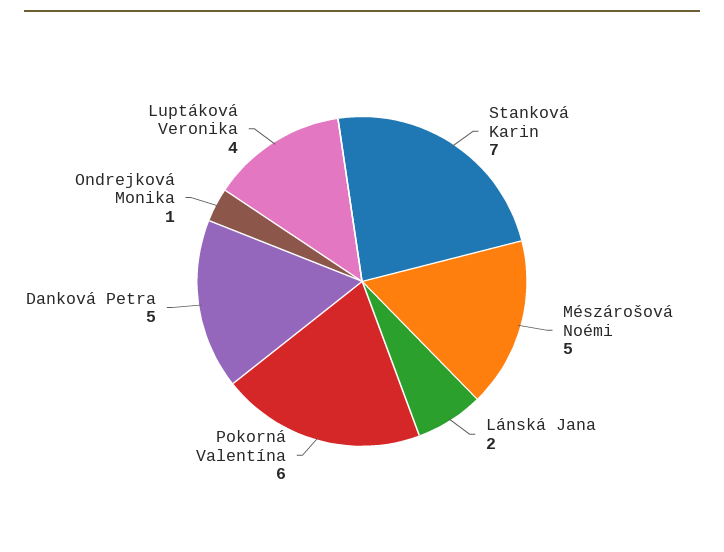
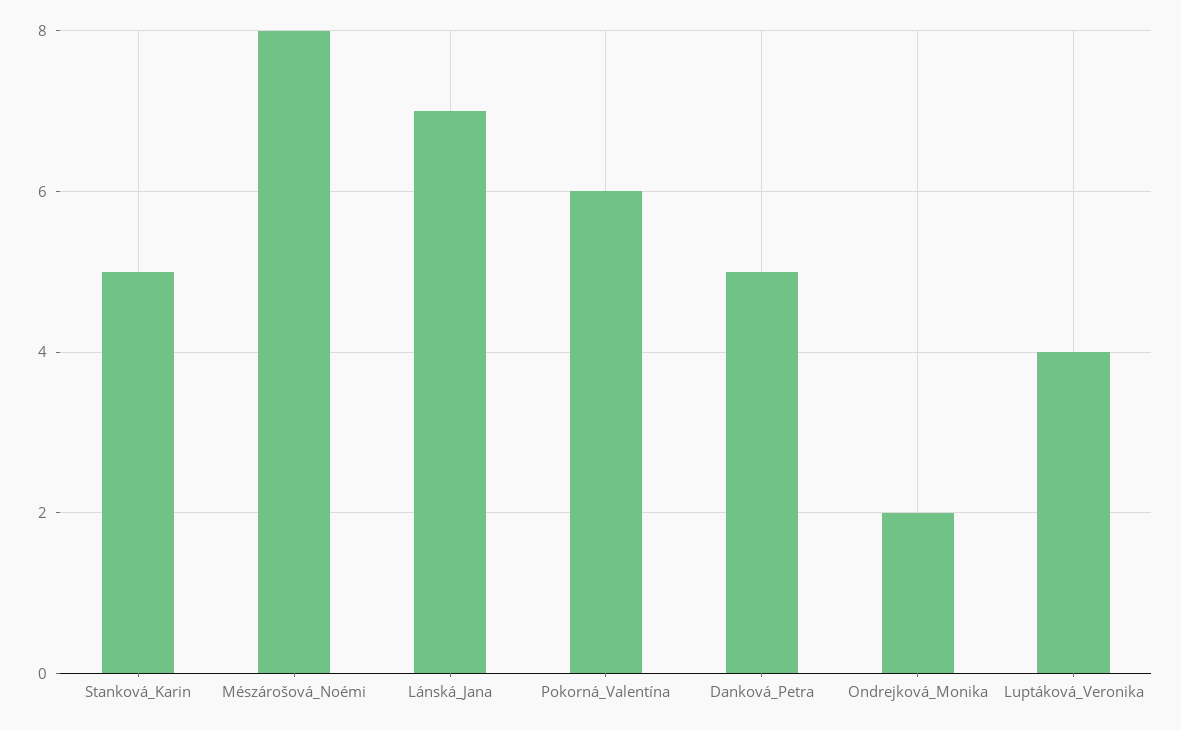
  {
-   "Stanková Karin": 7,
+   "Stanková Karin": 5,
-   "Mészárošová Noémi": 5,
+   "Mészárošová Noémi": 8,
-   "Lánská Jana": 2,
+   "Lánská Jana": 7,
    "Pokorná Valentína": 6,
    "Danková Petra": 5,
-   "Ondrejková Monika": 1,
+   "Ondrejková Monika": 2,
    "Luptáková Veronika": 4
  }

